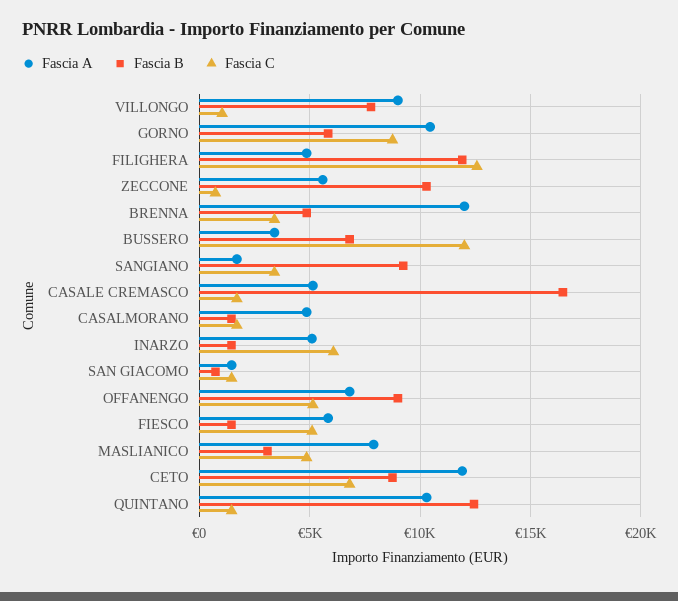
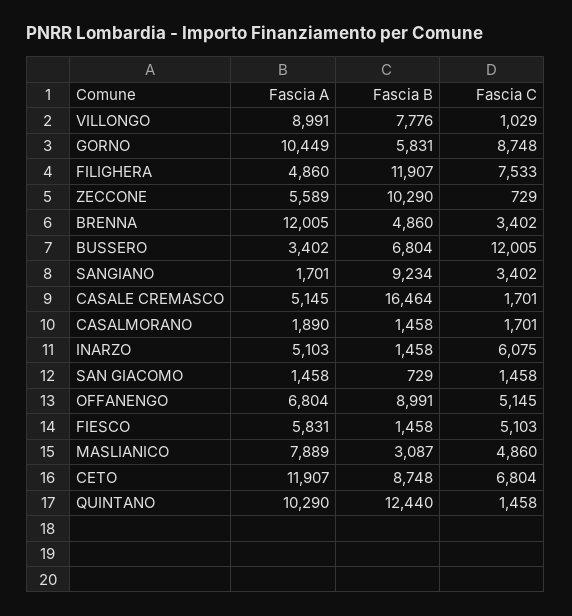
  {
    "Fascia A": {
      "VILLONGO": 8991,
      "GORNO": 10449,
      "FILIGHERA": 4860,
      "ZECCONE": 5589,
      "BRENNA": 12005,
      "BUSSERO": 3402,
      "SANGIANO": 1701,
      "CASALE CREMASCO": 5145,
-     "CASALMORANO": 5000,
+     "CASALMORANO": 1890,
      "INARZO": 5103,
      "SAN GIACOMO": 1458,
      "OFFANENGO": 6804,
      "FIESCO": 5831,
      "MASLIANICO": 7889,
      "CETO": 11907,
      "QUINTANO": 10290
    },
    "Fascia B": {
      "VILLONGO": 7776,
      "GORNO": 5831,
      "FILIGHERA": 11907,
      "ZECCONE": 10290,
      "BRENNA": 4860,
      "BUSSERO": 6804,
      "SANGIANO": 9234,
      "CASALE CREMASCO": 16464,
      "CASALMORANO": 1458,
      "INARZO": 1458,
      "SAN GIACOMO": 729,
      "OFFANENGO": 8991,
      "FIESCO": 1458,
      "MASLIANICO": 3087,
      "CETO": 8748,
      "QUINTANO": 12440
    },
    "Fascia C": {
      "VILLONGO": 1029,
      "GORNO": 8748,
-     "FILIGHERA": 12500,
+     "FILIGHERA": 7533,
      "ZECCONE": 729,
      "BRENNA": 3402,
      "BUSSERO": 12005,
      "SANGIANO": 3402,
      "CASALE CREMASCO": 1701,
      "CASALMORANO": 1701,
      "INARZO": 6075,
      "SAN GIACOMO": 1458,
      "OFFANENGO": 5145,
      "FIESCO": 5103,
      "MASLIANICO": 4860,
      "CETO": 6804,
      "QUINTANO": 1458
    }
  }

